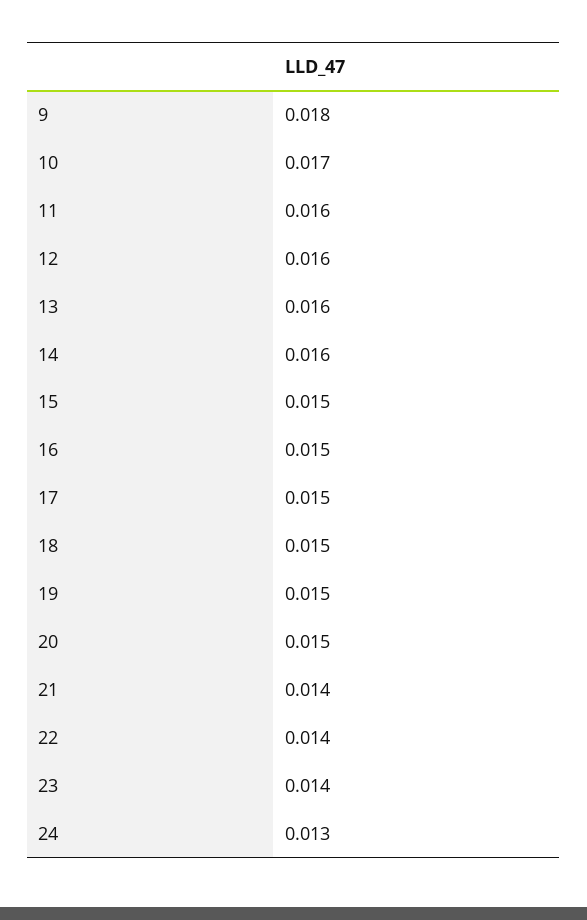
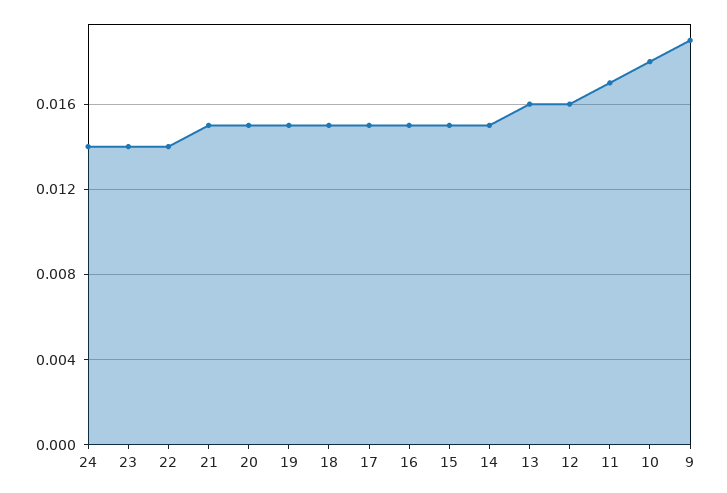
  {
-   "9": 0.018,
+   "9": 0.019,
-   "10": 0.017,
+   "10": 0.018,
-   "11": 0.016,
+   "11": 0.017,
    "12": 0.016,
    "13": 0.016,
-   "14": 0.016,
+   "14": 0.015,
    "15": 0.015,
    "16": 0.015,
    "17": 0.015,
    "18": 0.015,
    "19": 0.015,
    "20": 0.015,
-   "21": 0.014,
+   "21": 0.015,
    "22": 0.014,
    "23": 0.014,
-   "24": 0.013
+   "24": 0.014
  }

